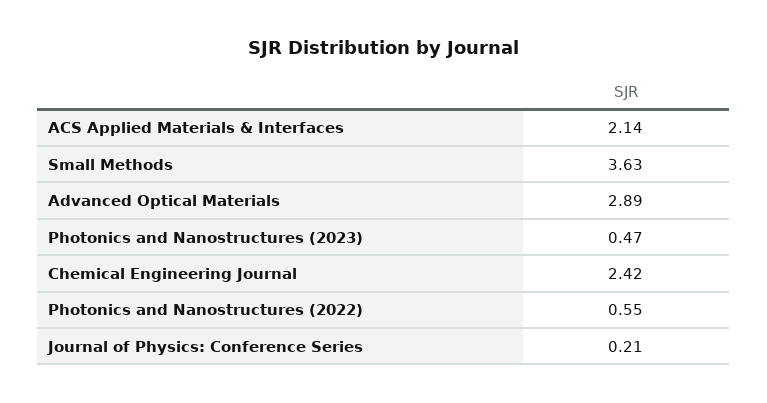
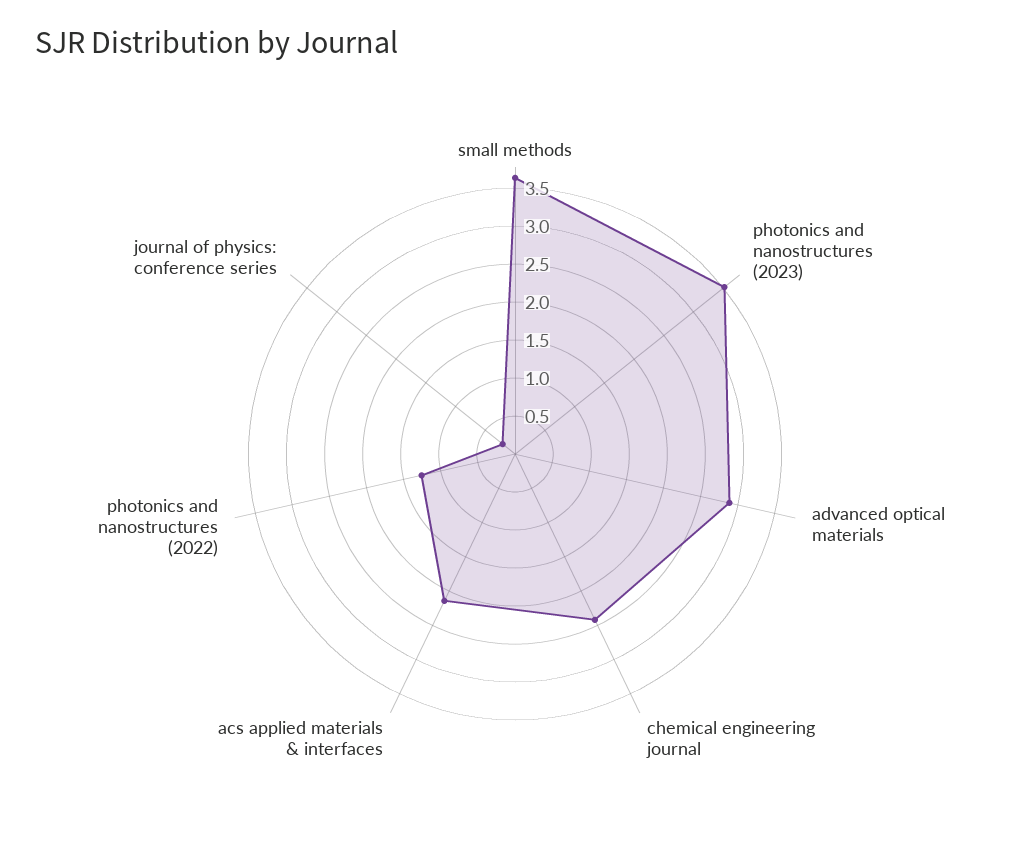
  {
    "ACS Applied Materials & Interfaces": 2.14,
    "Small Methods": 3.63,
    "Advanced Optical Materials": 2.89,
-   "Photonics and Nanostructures (2023)": 0.47,
+   "Photonics and Nanostructures (2023)": 3.5,
    "Chemical Engineering Journal": 2.42,
-   "Photonics and Nanostructures (2022)": 0.55,
+   "Photonics and Nanostructures (2022)": 1.25,
    "Journal of Physics: Conference Series": 0.21
  }

